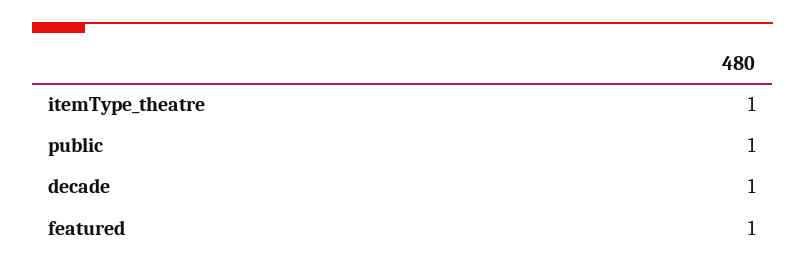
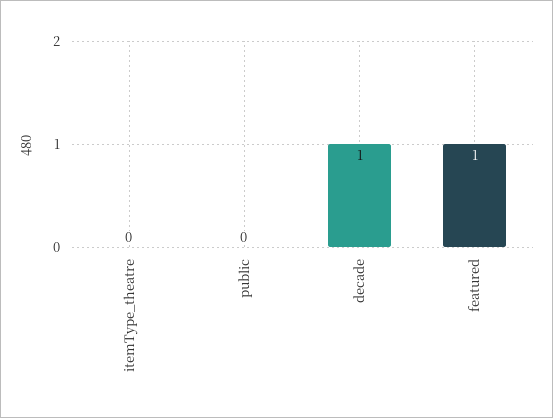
  {
-   "itemType_theatre": 1,
+   "itemType_theatre": 0,
-   "public": 1,
+   "public": 0,
    "decade": 1,
    "featured": 1
  }

